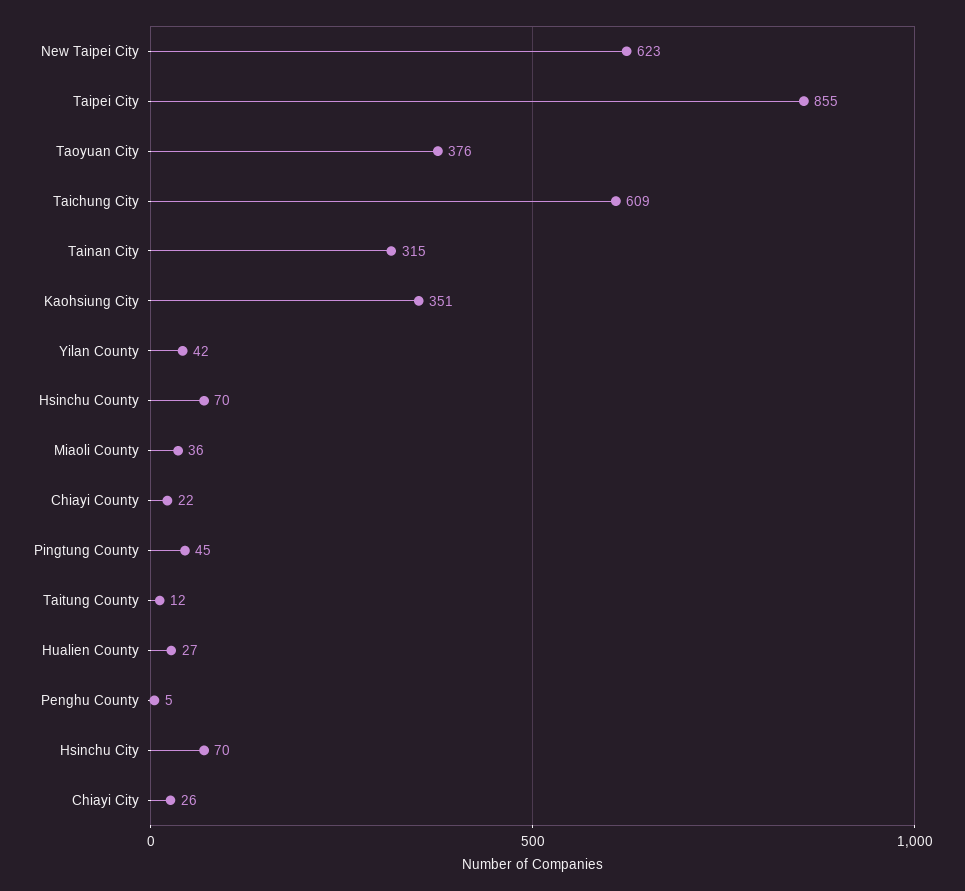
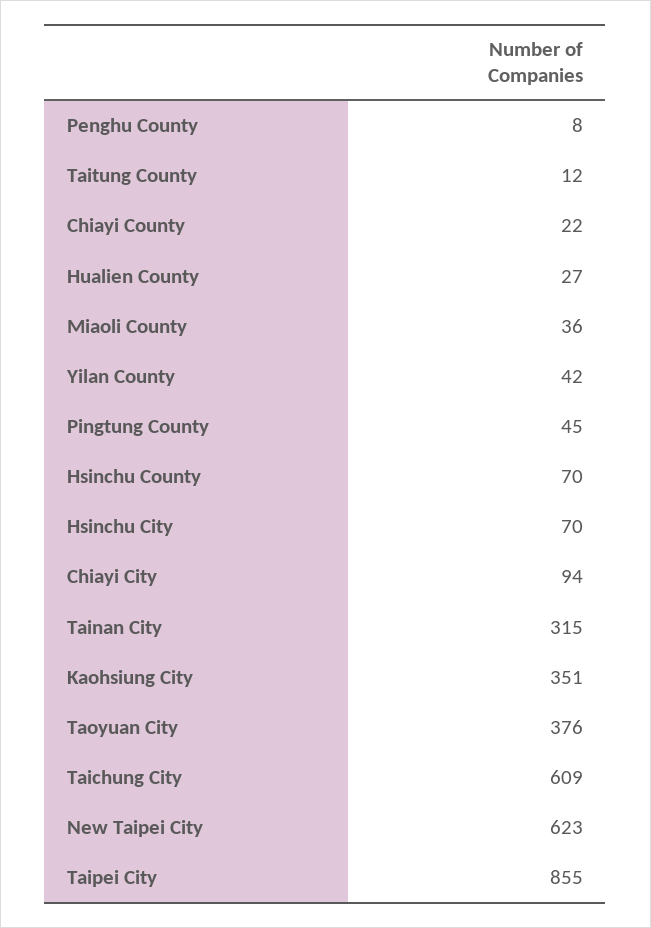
  {
    "New Taipei City": 623,
    "Taipei City": 855,
    "Taoyuan City": 376,
    "Taichung City": 609,
    "Tainan City": 315,
    "Kaohsiung City": 351,
    "Yilan County": 42,
    "Hsinchu County": 70,
    "Miaoli County": 36,
    "Chiayi County": 22,
    "Pingtung County": 45,
    "Taitung County": 12,
    "Hualien County": 27,
-   "Penghu County": 5,
+   "Penghu County": 8,
    "Hsinchu City": 70,
-   "Chiayi City": 26
+   "Chiayi City": 94
  }

